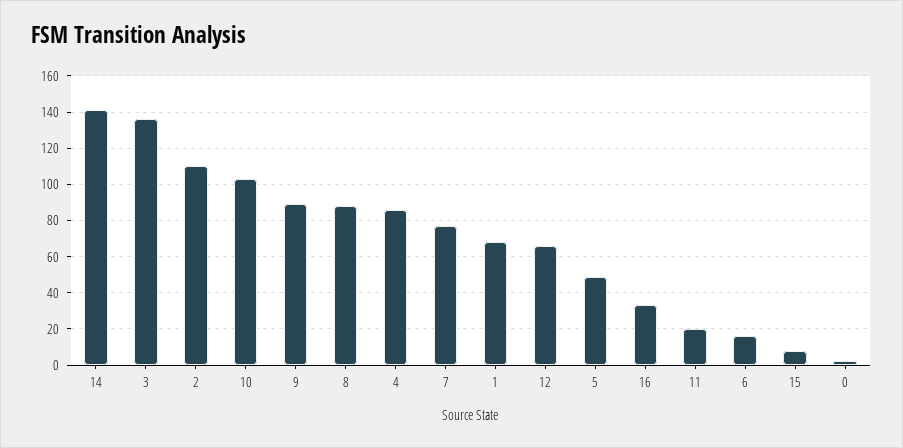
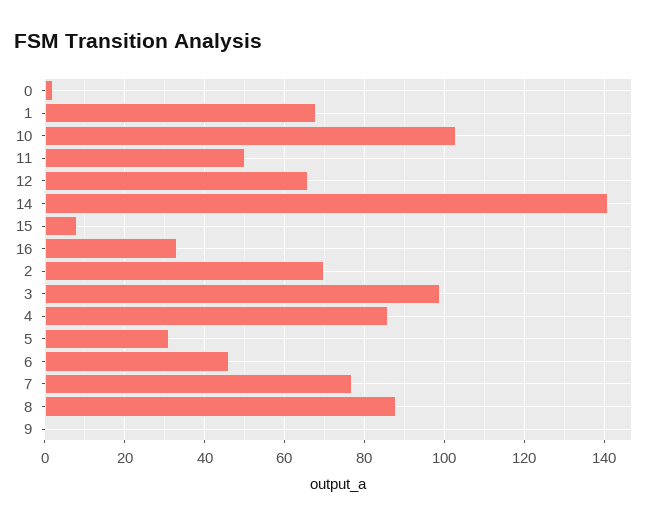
  {
    "14": 140,
-   "3": 135,
+   "3": 100,
-   "2": 110,
+   "2": 70,
    "10": 105,
-   "9": 90,
+   "9": 0,
    "8": 90,
    "4": 85,
    "7": 75,
    "1": 70,
    "12": 65,
-   "5": 50,
+   "5": 30,
    "16": 35,
-   "11": 20,
+   "11": 50,
-   "6": 15,
+   "6": 45,
    "15": 10,
    "0": 0
  }

